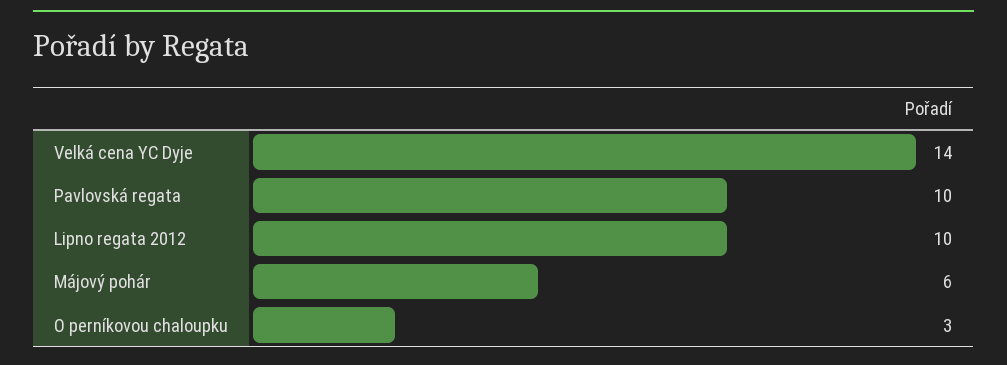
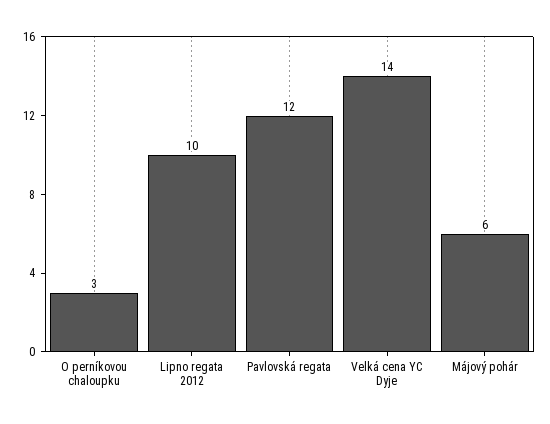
  {
    "Velká cena YC Dyje": 14,
-   "Pavlovská regata": 10,
+   "Pavlovská regata": 12,
    "Lipno regata 2012": 10,
    "Májový pohár": 6,
    "O perníkovou chaloupku": 3
  }

